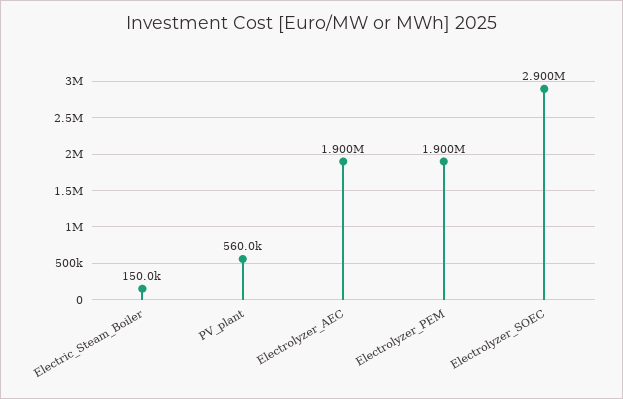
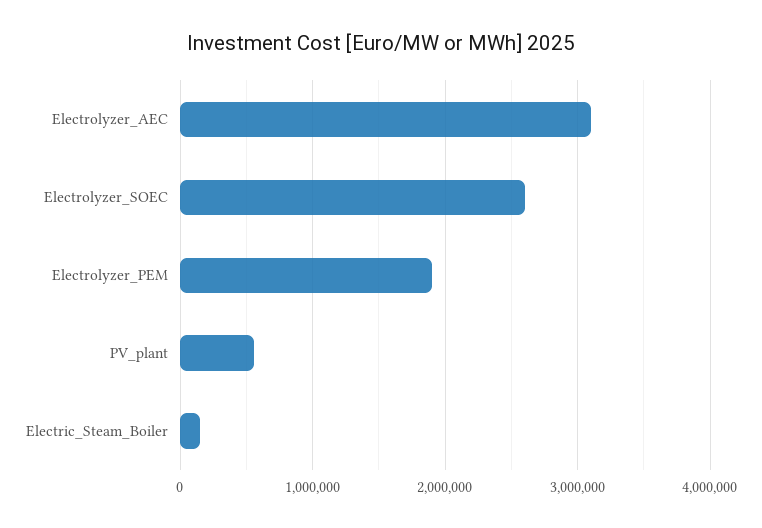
  {
    "Electric_Steam_Boiler": 150000,
    "PV_plant": 560000,
-   "Electrolyzer_AEC": 1900000,
+   "Electrolyzer_AEC": 3100000,
    "Electrolyzer_PEM": 1900000,
-   "Electrolyzer_SOEC": 2900000
+   "Electrolyzer_SOEC": 2600000
  }

